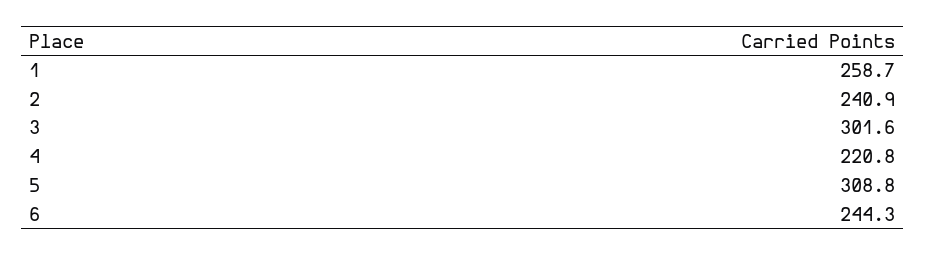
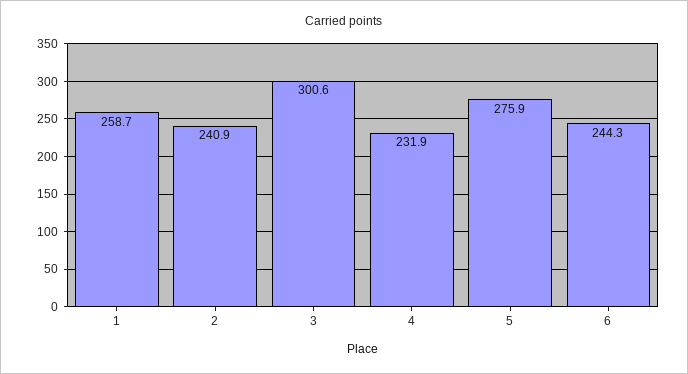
  {
    "1": 258.7,
    "2": 240.9,
-   "3": 301.6,
+   "3": 300.6,
-   "4": 220.8,
+   "4": 231.9,
-   "5": 308.8,
+   "5": 275.9,
    "6": 244.3
  }

